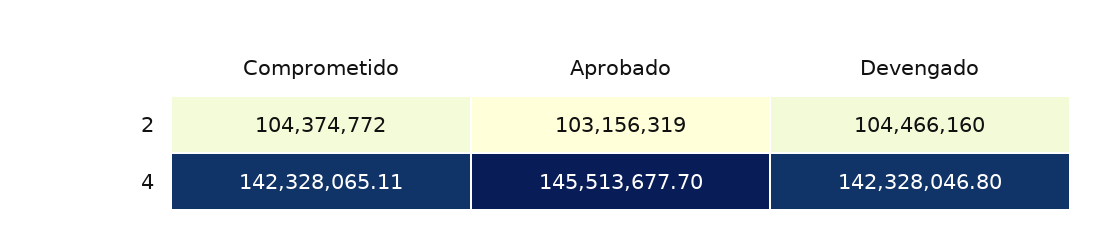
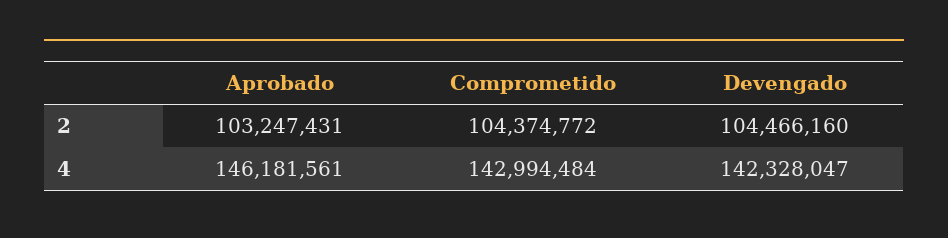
  {
    "Comprometido": {
      "2": 104374772,
-     "4": 142328065.11
+     "4": 142994484
    },
    "Aprobado": {
-     "2": 103156319,
+     "2": 103247431,
-     "4": 145513677.7
+     "4": 146181561
    },
    "Devengado": {
      "2": 104466160,
      "4": 142328046.8
    }
  }

